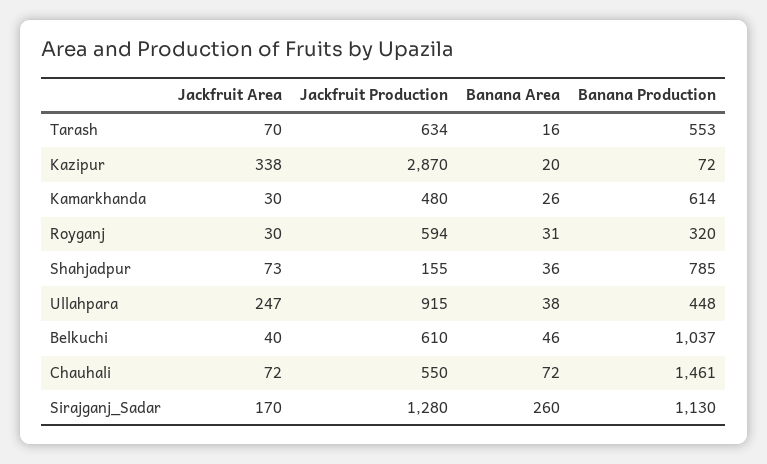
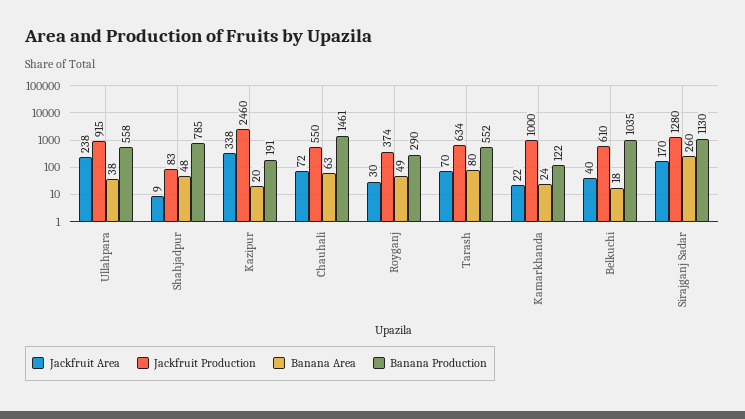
  {
    "Jackfruit Area": {
      "Tarash": 70,
      "Kazipur": 338,
-     "Kamarkhanda": 30,
+     "Kamarkhanda": 22,
      "Royganj": 30,
-     "Shahjadpur": 73,
+     "Shahjadpur": 9,
-     "Ullahpara": 247,
+     "Ullahpara": 238,
      "Belkuchi": 40,
      "Chauhali": 72,
      "Sirajganj_Sadar": 170
    },
    "Jackfruit Production": {
      "Tarash": 634,
-     "Kazipur": 2870,
+     "Kazipur": 2460,
-     "Kamarkhanda": 480,
+     "Kamarkhanda": 1000,
-     "Royganj": 594,
+     "Royganj": 374,
-     "Shahjadpur": 155,
+     "Shahjadpur": 83,
      "Ullahpara": 915,
      "Belkuchi": 610,
      "Chauhali": 550,
      "Sirajganj_Sadar": 1280
    },
    "Banana Area": {
-     "Tarash": 16,
+     "Tarash": 80,
      "Kazipur": 20,
-     "Kamarkhanda": 26,
+     "Kamarkhanda": 24,
-     "Royganj": 31,
+     "Royganj": 49,
-     "Shahjadpur": 36,
+     "Shahjadpur": 48,
      "Ullahpara": 38,
-     "Belkuchi": 46,
+     "Belkuchi": 18,
-     "Chauhali": 72,
+     "Chauhali": 63,
      "Sirajganj_Sadar": 260
    },
    "Banana Production": {
-     "Tarash": 553,
+     "Tarash": 552,
-     "Kazipur": 72,
+     "Kazipur": 191,
-     "Kamarkhanda": 614,
+     "Kamarkhanda": 122,
-     "Royganj": 320,
+     "Royganj": 290,
      "Shahjadpur": 785,
-     "Ullahpara": 448,
+     "Ullahpara": 558,
-     "Belkuchi": 1037,
+     "Belkuchi": 1035,
      "Chauhali": 1461,
      "Sirajganj_Sadar": 1130
    }
  }

